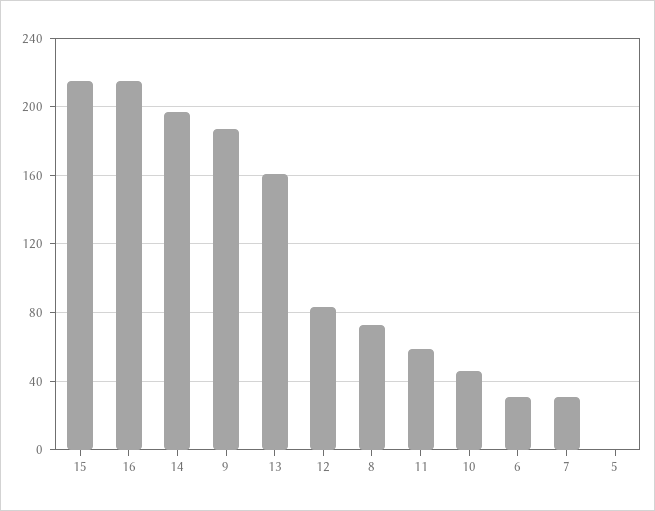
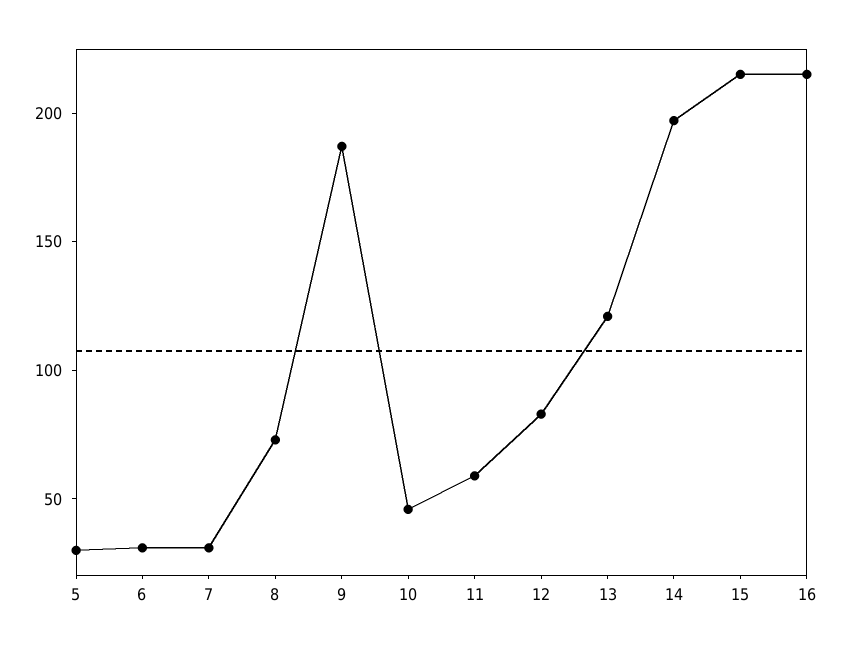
  {
    "15": 215,
    "16": 215,
    "14": 195,
    "9": 185,
-   "13": 160,
+   "13": 120,
    "12": 85,
    "8": 75,
    "11": 60,
    "10": 45,
    "6": 30,
    "7": 30,
-   "5": 0
+   "5": 30
  }

